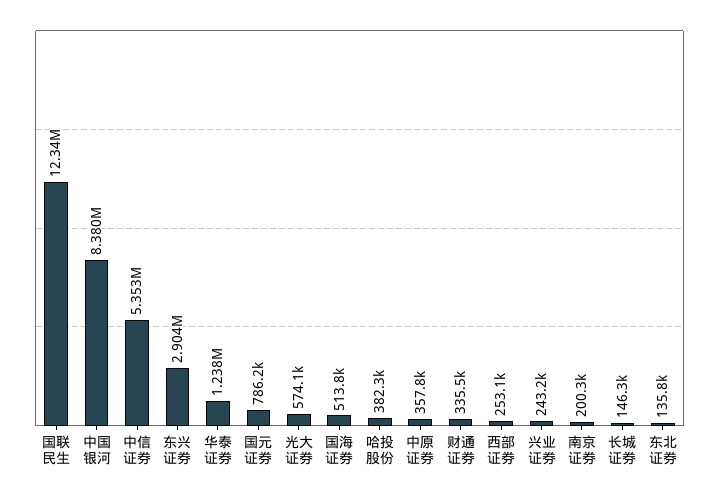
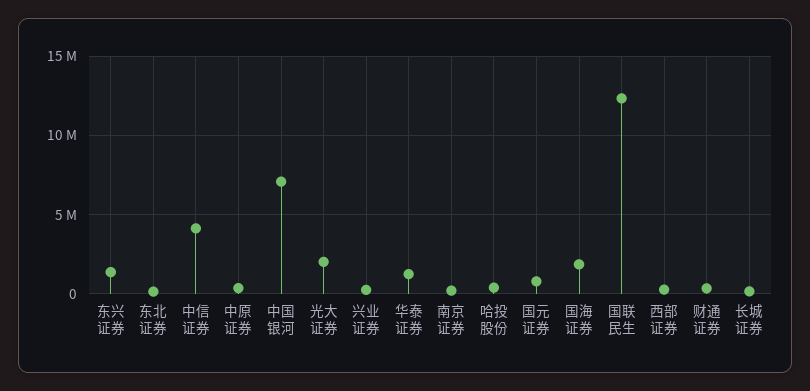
  {
    "国联民生": 12340000,
-   "中国银河": 8380000,
+   "中国银河": 7000000,
-   "中信证券": 5353000,
+   "中信证券": 4000000,
-   "东兴证券": 2904000,
+   "东兴证券": 1500000,
    "华泰证券": 1238000,
    "国元证券": 786200,
-   "光大证券": 574100,
+   "光大证券": 2000000,
-   "国海证券": 513800,
+   "国海证券": 2000000,
    "哈投股份": 382300,
    "中原证券": 357800,
    "财通证券": 335500,
    "西部证券": 253100,
    "兴业证券": 243200,
    "南京证券": 200300,
    "长城证券": 146300,
    "东北证券": 135800
  }

